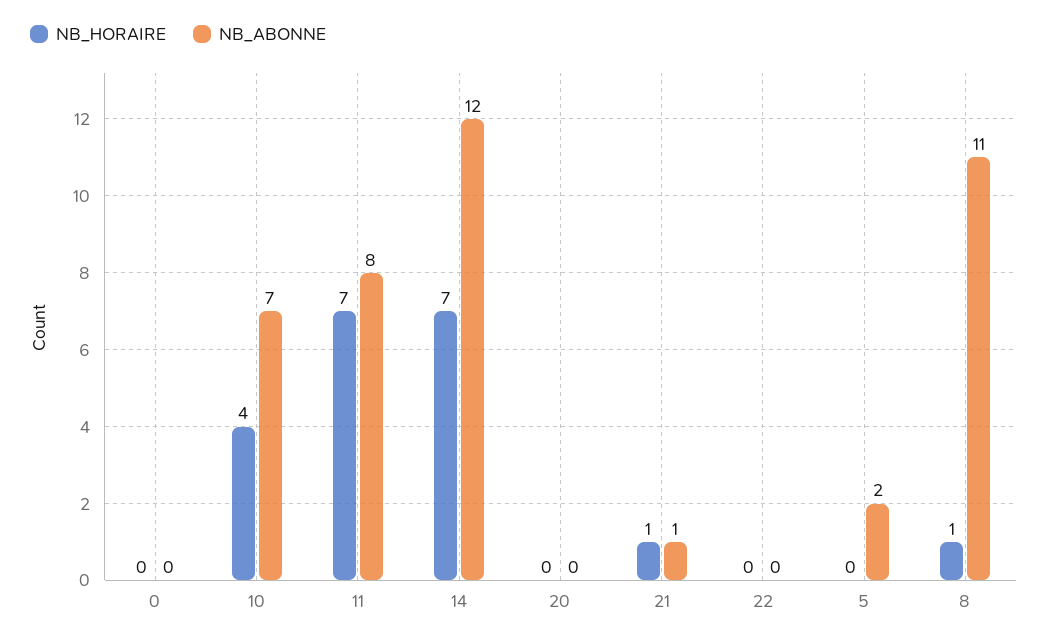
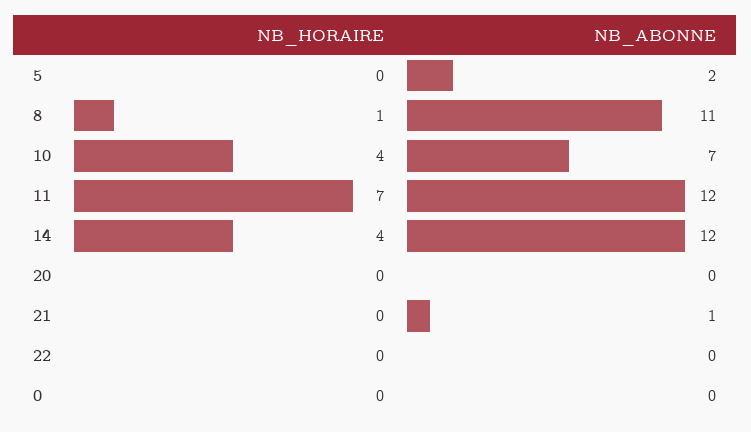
  {
    "NB_HORAIRE": {
      "0": 0,
      "10": 4,
      "11": 7,
-     "14": 7,
+     "14": 4,
      "20": 0,
-     "21": 1,
+     "21": 0,
      "22": 0,
      "5": 0,
      "8": 1
    },
    "NB_ABONNE": {
      "0": 0,
      "10": 7,
-     "11": 8,
+     "11": 12,
      "14": 12,
      "20": 0,
      "21": 1,
      "22": 0,
      "5": 2,
      "8": 11
    }
  }

